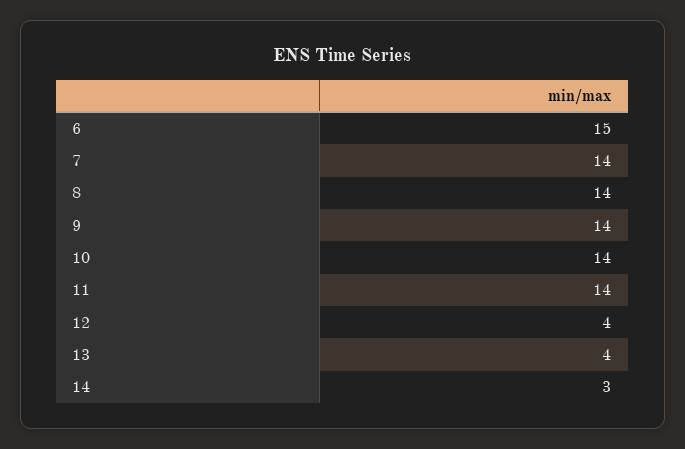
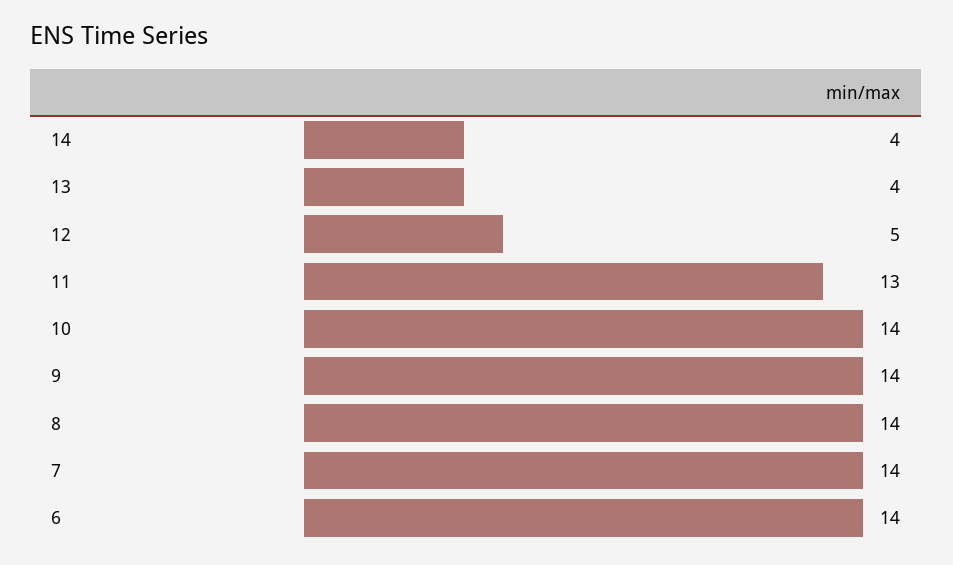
  {
-   "6": 15,
+   "6": 14,
    "7": 14,
    "8": 14,
    "9": 14,
    "10": 14,
-   "11": 14,
+   "11": 13,
-   "12": 4,
+   "12": 5,
    "13": 4,
-   "14": 3
+   "14": 4
  }

